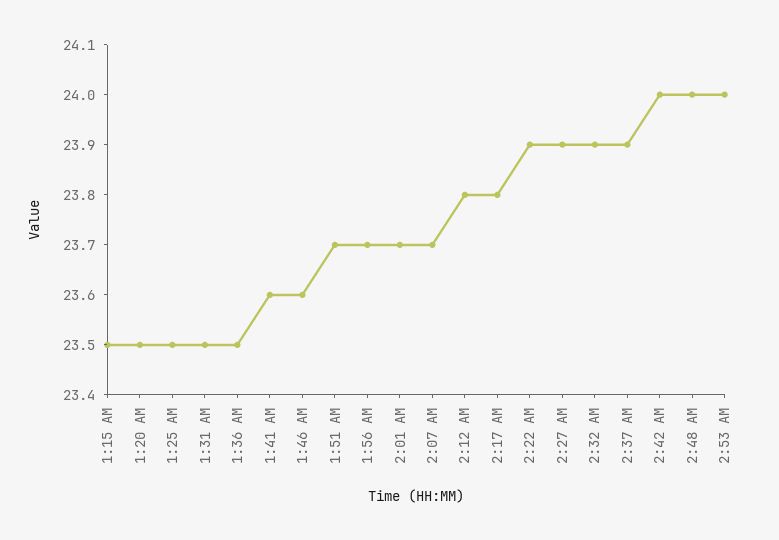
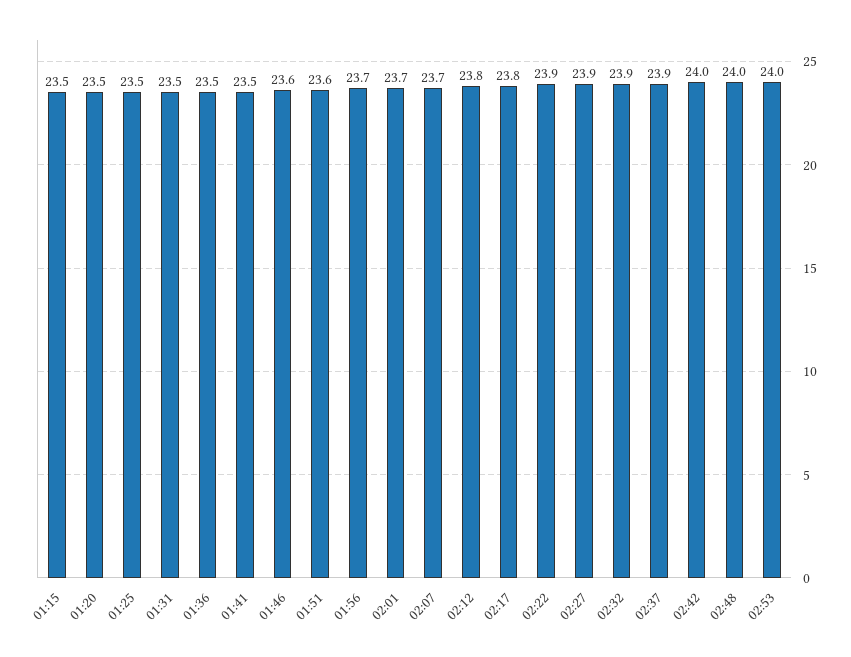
  {
    "1:15 AM": 23.5,
    "1:20 AM": 23.5,
    "1:25 AM": 23.5,
    "1:31 AM": 23.5,
    "1:36 AM": 23.5,
-   "1:41 AM": 23.6,
+   "1:41 AM": 23.5,
    "1:46 AM": 23.6,
-   "1:51 AM": 23.7,
+   "1:51 AM": 23.6,
    "1:56 AM": 23.7,
    "2:01 AM": 23.7,
    "2:07 AM": 23.7,
    "2:12 AM": 23.8,
    "2:17 AM": 23.8,
    "2:22 AM": 23.9,
    "2:27 AM": 23.9,
    "2:32 AM": 23.9,
    "2:37 AM": 23.9,
    "2:42 AM": 24,
    "2:48 AM": 24,
    "2:53 AM": 24
  }

